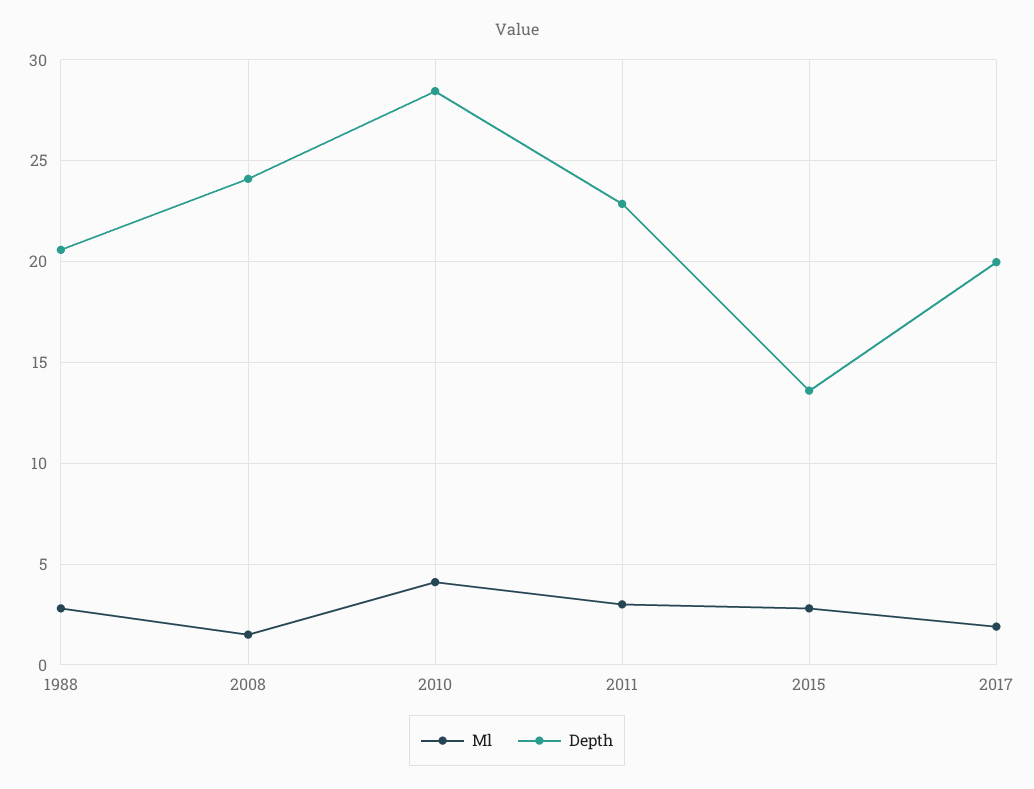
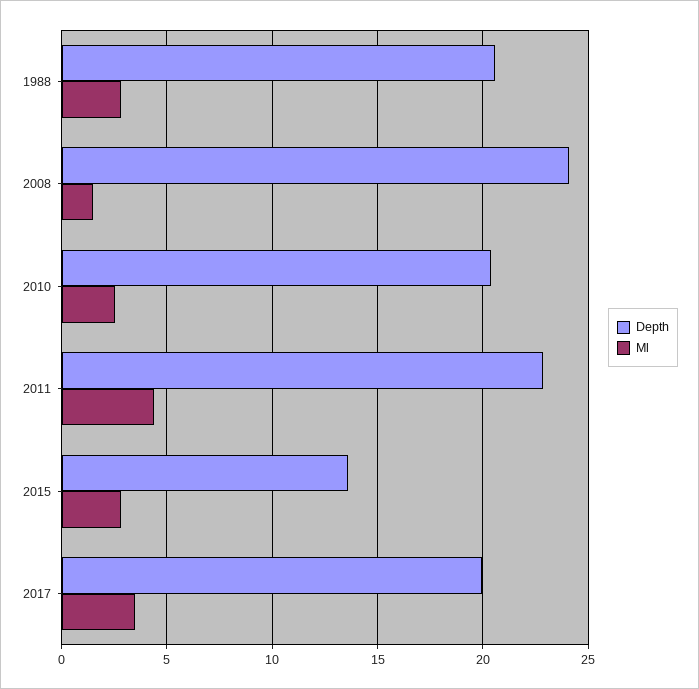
  {
    "Ml": {
      "1988": 3,
      "2008": 1.5,
-     "2010": 4,
+     "2010": 2.5,
-     "2011": 3,
+     "2011": 4.5,
      "2015": 3,
-     "2017": 2
+     "2017": 3.5
    },
    "Depth": {
      "1988": 20.5,
      "2008": 24,
-     "2010": 28.5,
+     "2010": 20.5,
      "2011": 23,
      "2015": 13.5,
      "2017": 20
    }
  }

